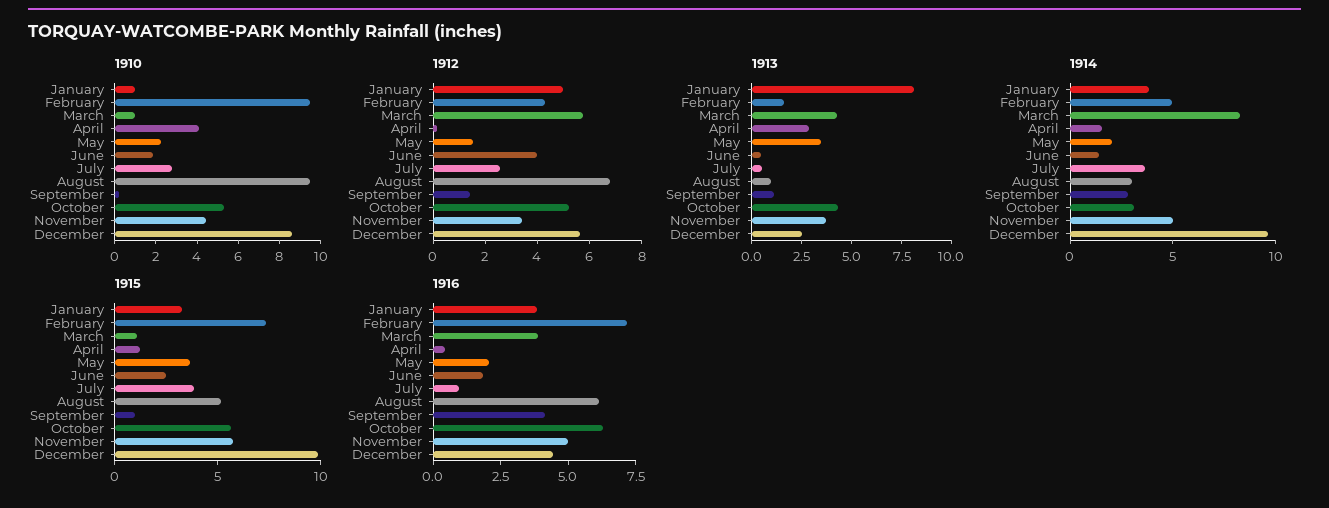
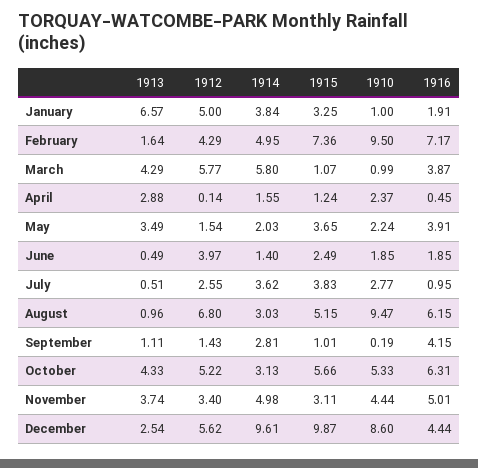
  {
    "1910": {
      "January": 1,
      "February": 9.5,
      "March": 0.99,
-     "April": 4,
+     "April": 2.37,
      "May": 2.24,
      "June": 1.85,
      "July": 2.77,
      "August": 9.47,
      "September": 0.19,
      "October": 5.33,
      "November": 4.44,
      "December": 8.6
    },
    "1912": {
      "January": 5,
      "February": 4.29,
      "March": 5.77,
      "April": 0.14,
      "May": 1.54,
      "June": 3.97,
      "July": 2.55,
      "August": 6.8,
      "September": 1.43,
      "October": 5.22,
      "November": 3.4,
      "December": 5.62
    },
    "1913": {
-     "January": 8,
+     "January": 6.57,
      "February": 1.64,
      "March": 4.29,
      "April": 2.88,
      "May": 3.49,
      "June": 0.49,
      "July": 0.51,
      "August": 0.96,
      "September": 1.11,
      "October": 4.33,
      "November": 3.74,
      "December": 2.54
    },
    "1914": {
      "January": 3.84,
      "February": 4.95,
-     "March": 8,
+     "March": 5.8,
      "April": 1.55,
      "May": 2.03,
      "June": 1.4,
      "July": 3.62,
      "August": 3.03,
      "September": 2.81,
      "October": 3.13,
      "November": 4.98,
      "December": 9.61
    },
    "1915": {
      "January": 3.25,
      "February": 7.36,
      "March": 1.07,
      "April": 1.24,
      "May": 3.65,
      "June": 2.49,
      "July": 3.83,
      "August": 5.15,
      "September": 1.01,
      "October": 5.66,
-     "November": 6,
+     "November": 3.11,
      "December": 9.87
    },
    "1916": {
-     "January": 4,
+     "January": 1.91,
      "February": 7.17,
      "March": 3.87,
      "April": 0.45,
-     "May": 2,
+     "May": 3.91,
      "June": 1.85,
      "July": 0.95,
      "August": 6.15,
      "September": 4.15,
      "October": 6.31,
      "November": 5.01,
      "December": 4.44
    }
  }

